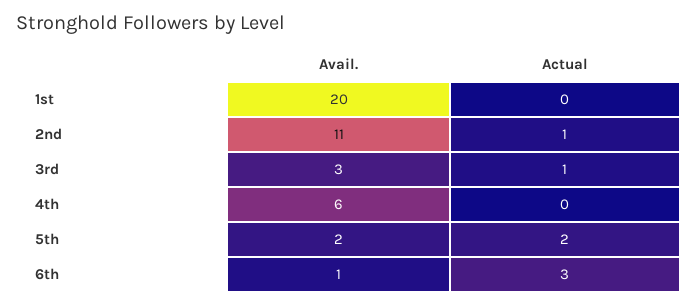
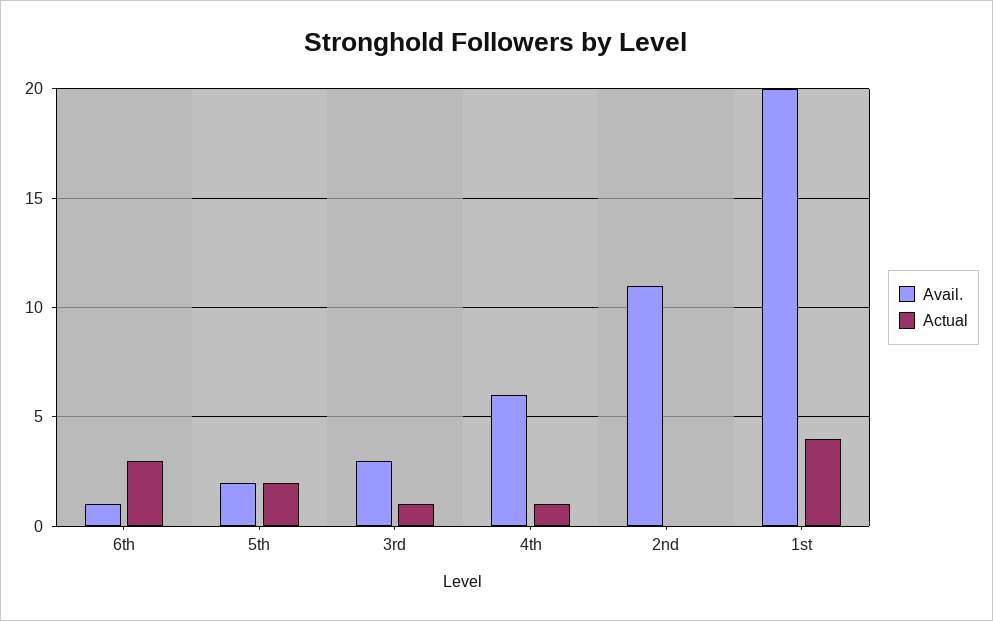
  {
    "Avail.": {
      "1st": 20,
      "2nd": 11,
      "3rd": 3,
      "4th": 6,
      "5th": 2,
      "6th": 1
    },
    "Actual": {
-     "1st": 0,
+     "1st": 4,
-     "2nd": 1,
+     "2nd": 0,
      "3rd": 1,
-     "4th": 0,
+     "4th": 1,
      "5th": 2,
      "6th": 3
    }
  }

